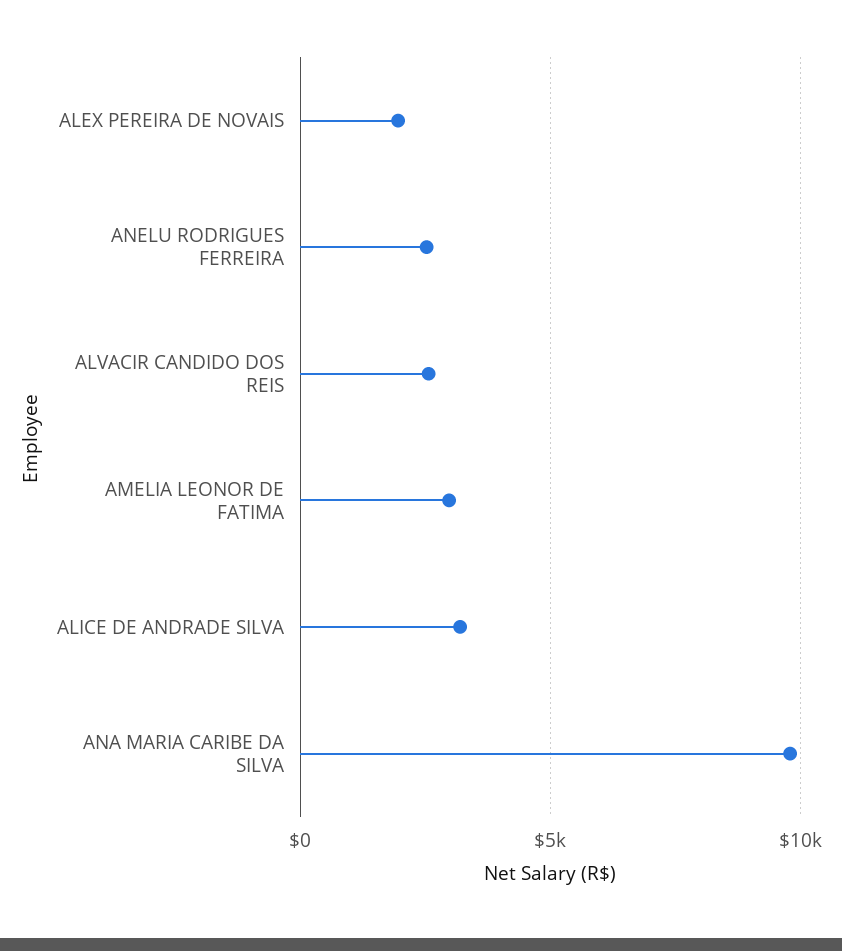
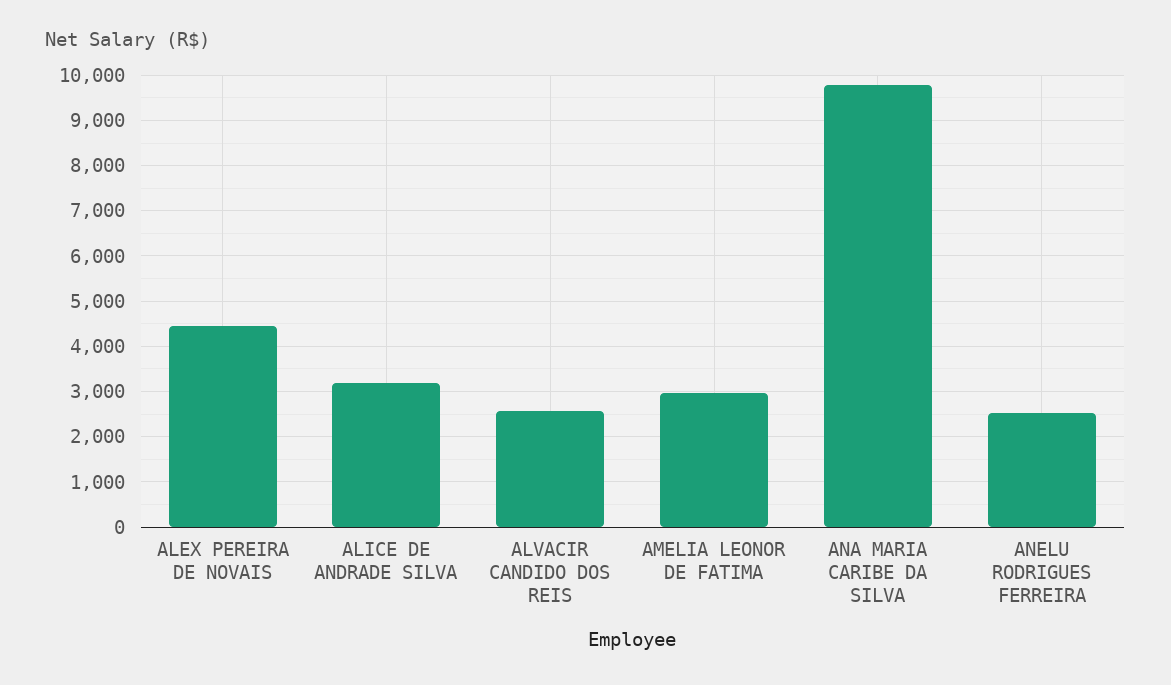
  {
-   "ALEX PEREIRA DE NOVAIS": 2000,
+   "ALEX PEREIRA DE NOVAIS": 4400,
    "ANELU RODRIGUES FERREIRA": 2600,
    "ALVACIR CANDIDO DOS REIS": 2600,
    "AMELIA LEONOR DE FATIMA": 3000,
    "ALICE DE ANDRADE SILVA": 3200,
    "ANA MARIA CARIBE DA SILVA": 9800
  }

